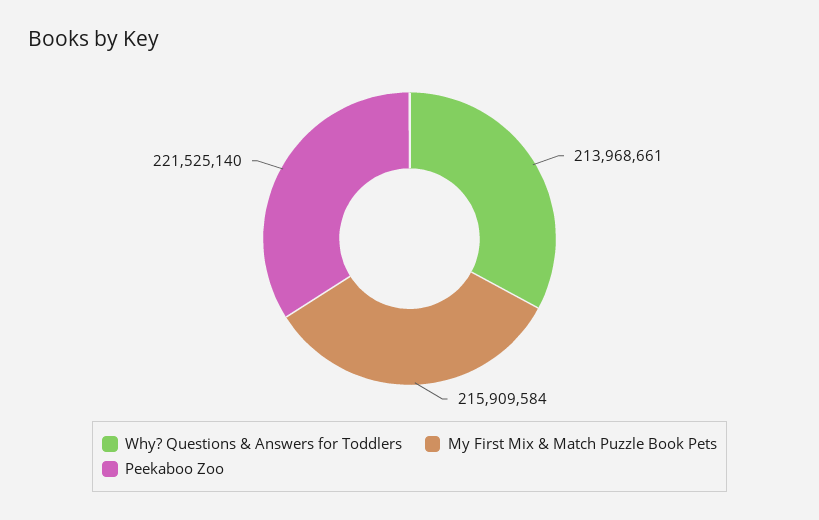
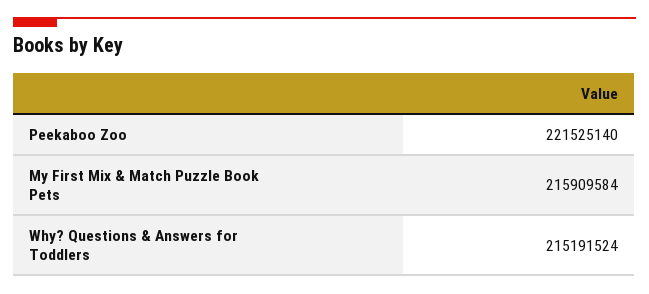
  {
-   "Why? Questions & Answers for Toddlers": 213968661,
+   "Why? Questions & Answers for Toddlers": 215191524,
    "My First Mix & Match Puzzle Book Pets": 215909584,
    "Peekaboo Zoo": 221525140
  }

